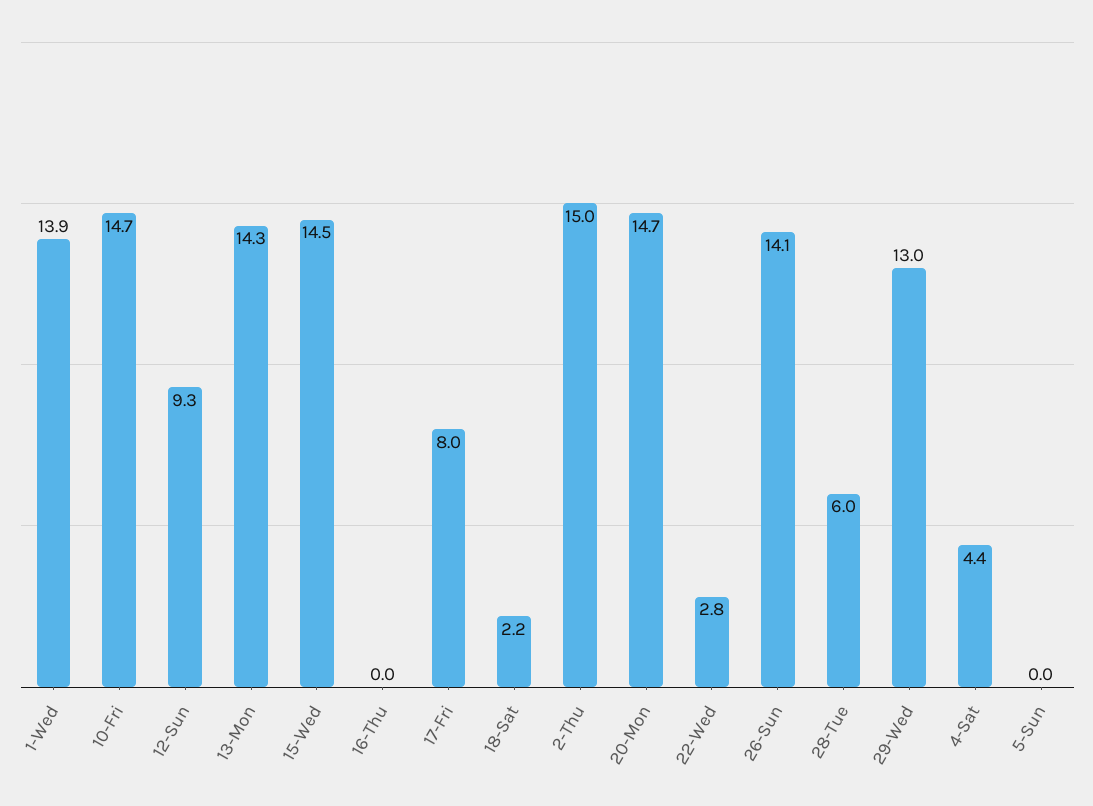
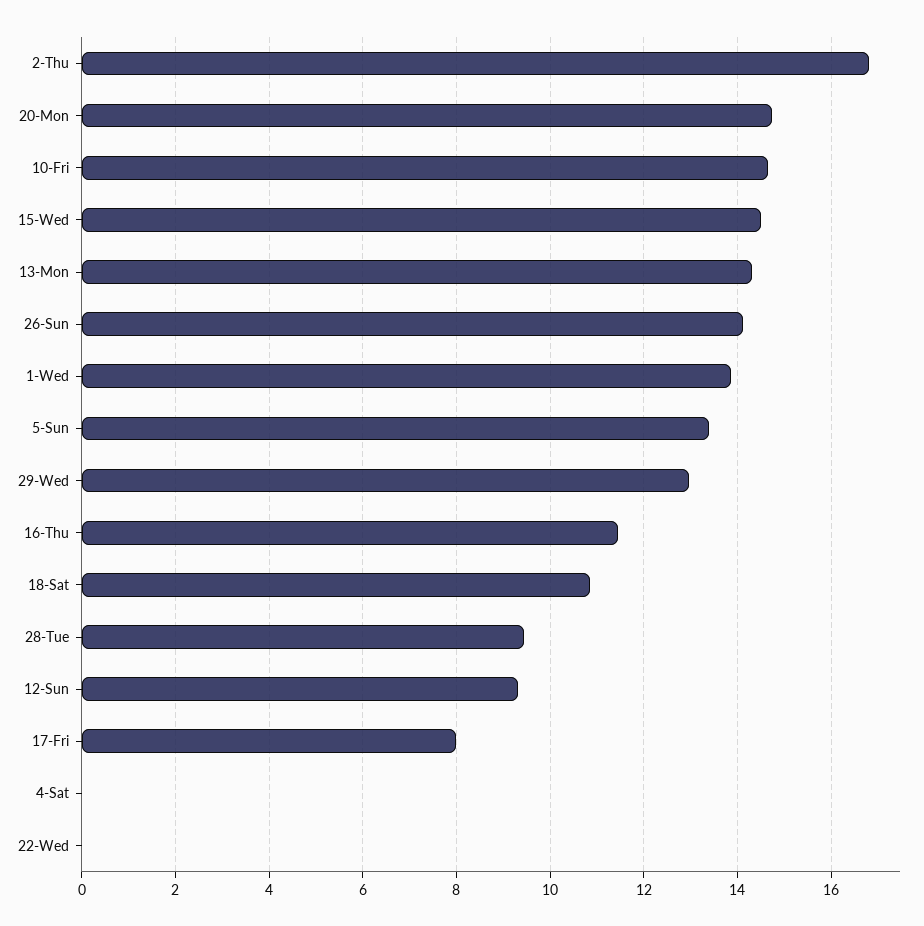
  {
    "1-Wed": 13.9,
    "10-Fri": 14.7,
    "12-Sun": 9.3,
    "13-Mon": 14.3,
    "15-Wed": 14.5,
-   "16-Thu": 0,
+   "16-Thu": 11.4,
    "17-Fri": 8,
-   "18-Sat": 2.2,
+   "18-Sat": 10.8,
-   "2-Thu": 15,
+   "2-Thu": 16.8,
    "20-Mon": 14.7,
-   "22-Wed": 2.8,
+   "22-Wed": 0,
    "26-Sun": 14.1,
-   "28-Tue": 6,
+   "28-Tue": 9.4,
    "29-Wed": 13,
-   "4-Sat": 4.4,
+   "4-Sat": 0,
-   "5-Sun": 0
+   "5-Sun": 13.4
  }

